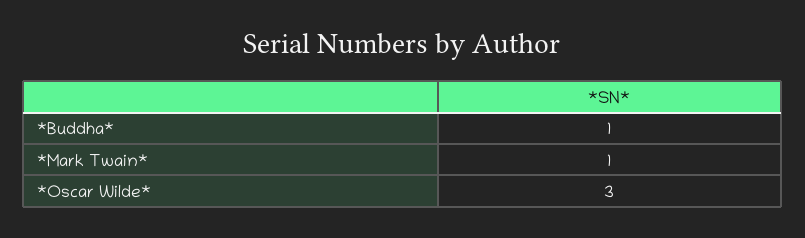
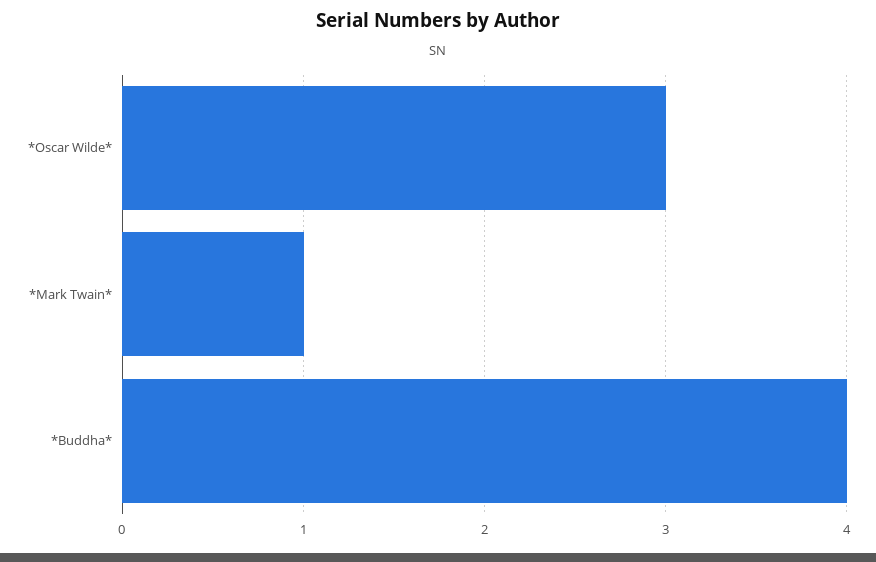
  {
-   "*Buddha*": 1,
+   "*Buddha*": 4,
    "*Mark Twain*": 1,
    "*Oscar Wilde*": 3
  }

